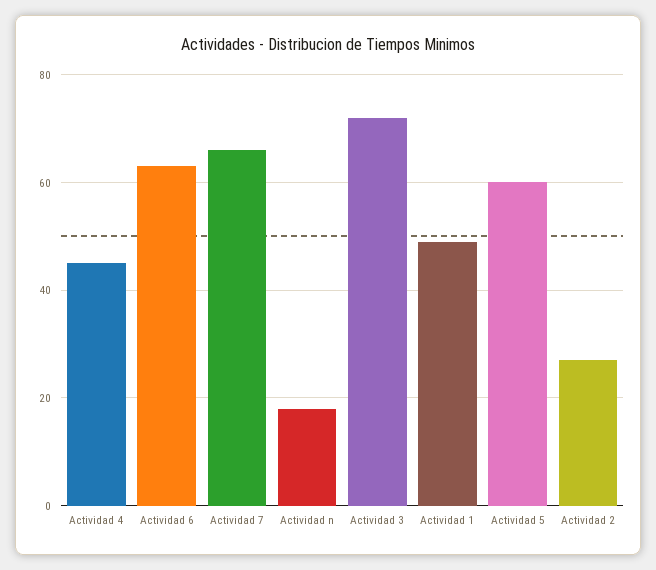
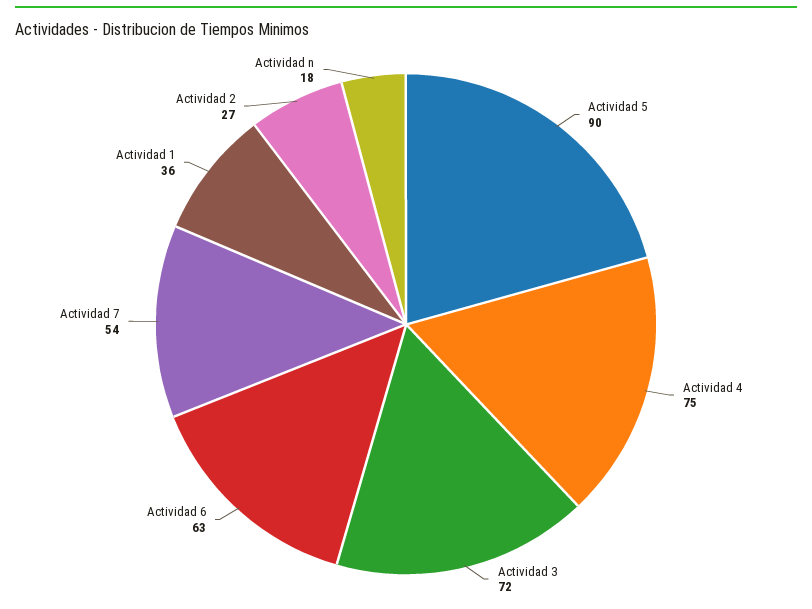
  {
-   "Actividad 4": 45,
+   "Actividad 4": 75,
    "Actividad 6": 63,
-   "Actividad 7": 65,
+   "Actividad 7": 54,
    "Actividad n": 18,
    "Actividad 3": 72,
-   "Actividad 1": 50,
+   "Actividad 1": 36,
-   "Actividad 5": 60,
+   "Actividad 5": 90,
    "Actividad 2": 27
  }

